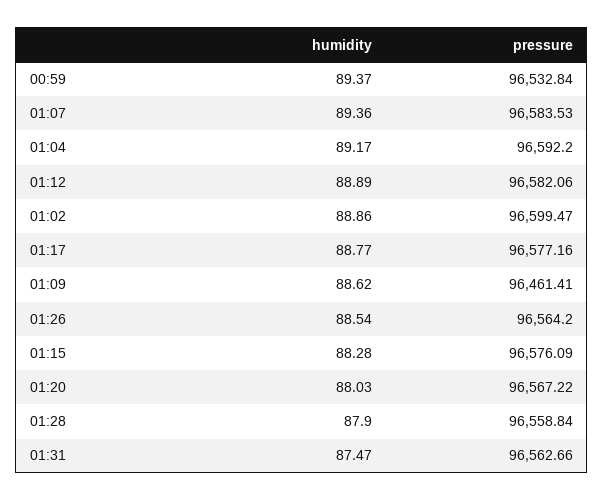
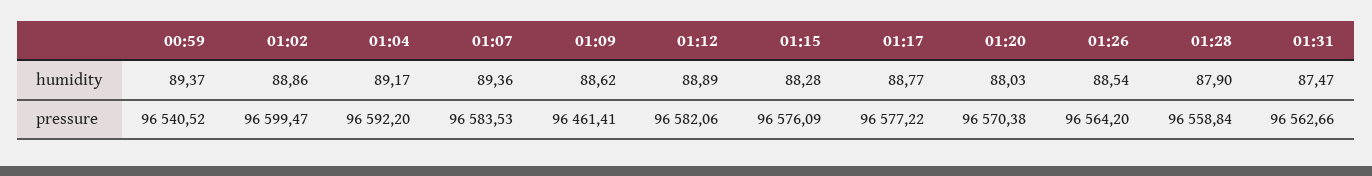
  {
    "humidity": {
      "00:59": 89.37,
      "01:07": 89.36,
      "01:04": 89.17,
      "01:12": 88.89,
      "01:02": 88.86,
      "01:17": 88.77,
      "01:09": 88.62,
      "01:26": 88.54,
      "01:15": 88.28,
      "01:20": 88.03,
      "01:28": 87.9,
      "01:31": 87.47
    },
    "pressure": {
-     "00:59": 96532.84,
+     "00:59": 96540.52,
      "01:07": 96583.53,
      "01:04": 96592.2,
      "01:12": 96582.06,
      "01:02": 96599.47,
-     "01:17": 96577.16,
+     "01:17": 96577.22,
      "01:09": 96461.41,
      "01:26": 96564.2,
      "01:15": 96576.09,
-     "01:20": 96567.22,
+     "01:20": 96570.38,
      "01:28": 96558.84,
      "01:31": 96562.66
    }
  }

